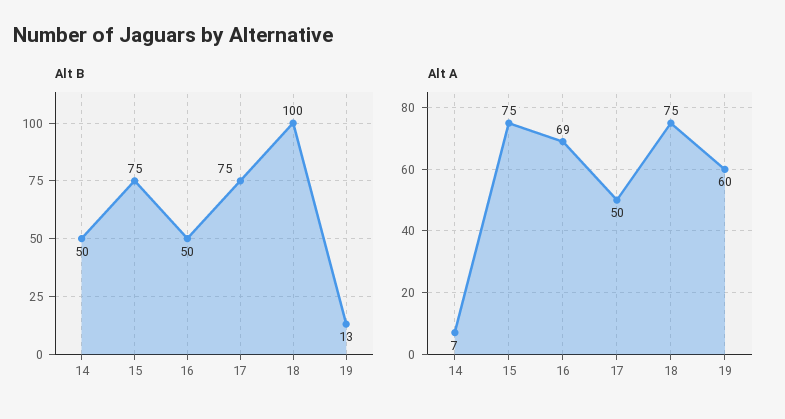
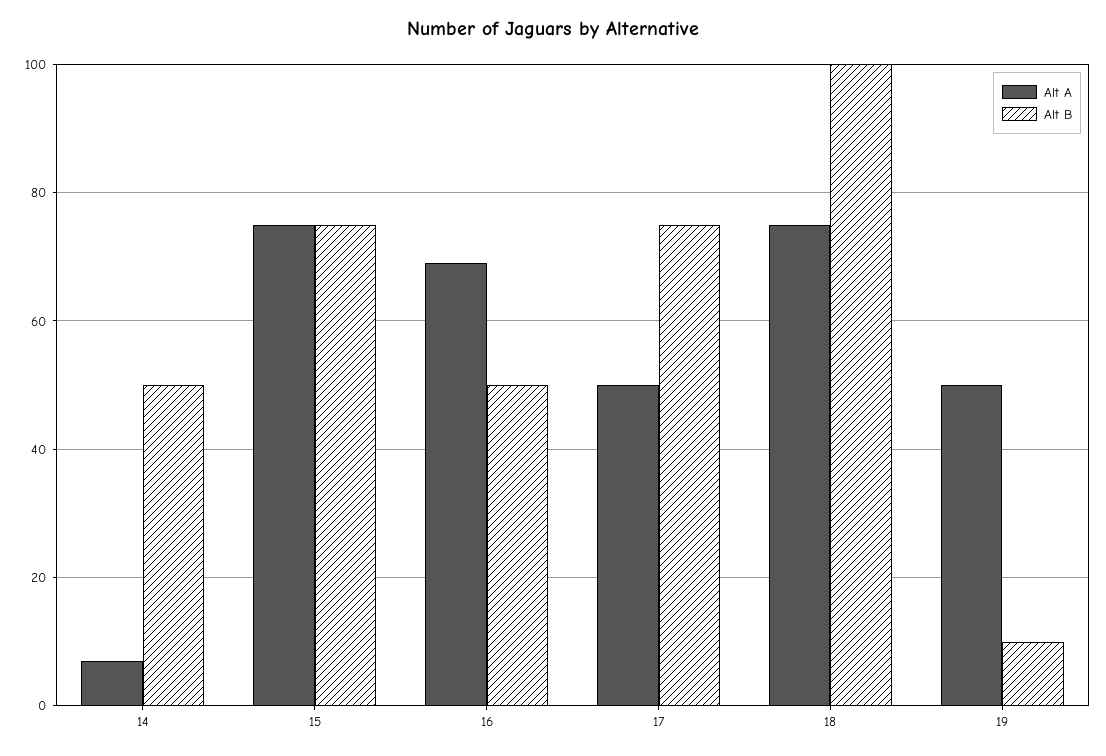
  {
    "Alt B": {
      "14": 50,
      "15": 75,
      "16": 50,
      "17": 75,
      "18": 100,
-     "19": 13
+     "19": 10
    },
    "Alt A": {
      "14": 7,
      "15": 75,
      "16": 69,
      "17": 50,
      "18": 75,
-     "19": 60
+     "19": 50
    }
  }

